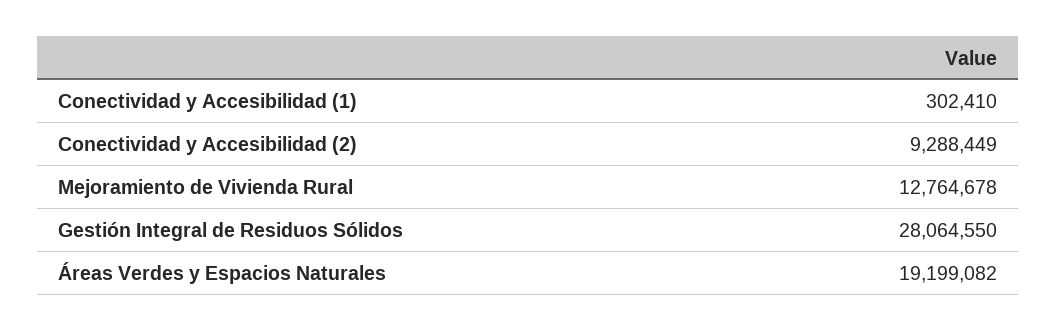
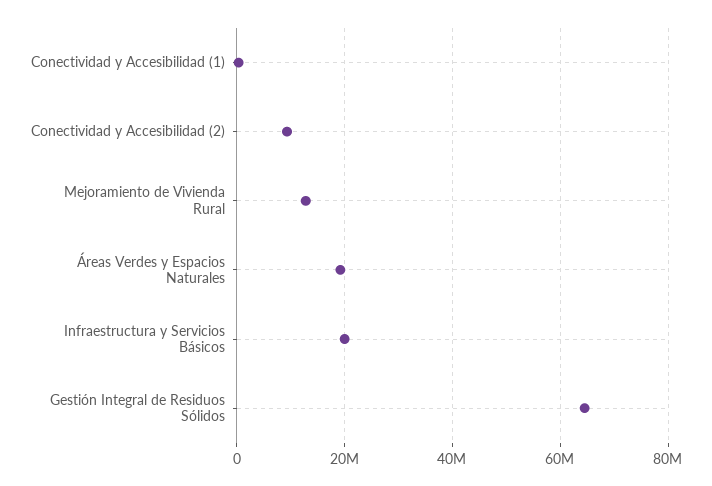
  {
    "Conectividad y Accesibilidad (1)": 302410,
    "Conectividad y Accesibilidad (2)": 9288449,
    "Mejoramiento de Vivienda Rural": 12764678,
-   "Gestión Integral de Residuos Sólidos": 28064550,
+   "Gestión Integral de Residuos Sólidos": 64000000,
-   "Áreas Verdes y Espacios Naturales": 19199082
+   "Áreas Verdes y Espacios Naturales": 19199082,
+   "Infraestructura y Servicios Básicos": 20000000
  }

